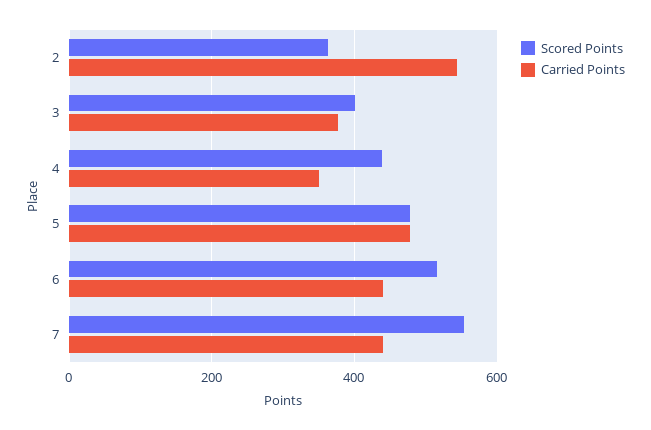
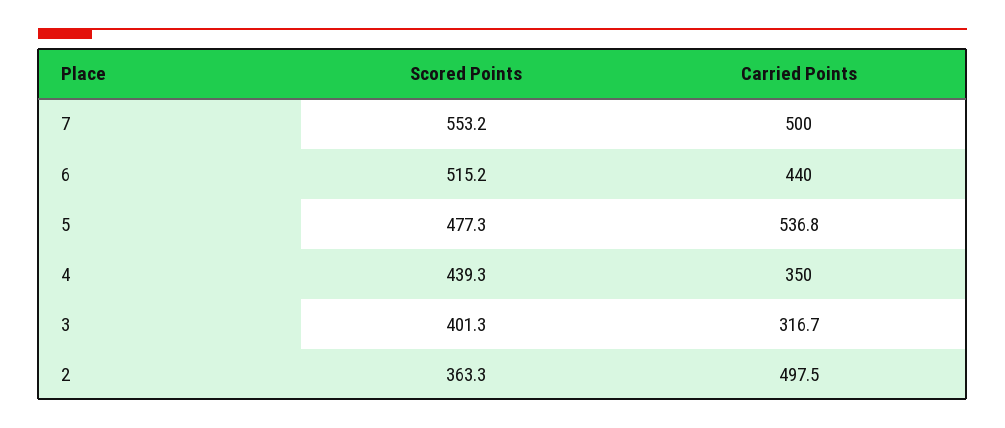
  {
    "Scored Points": {
      "2": 363.3,
      "3": 401.3,
      "4": 439.3,
      "5": 477.3,
      "6": 515.2,
      "7": 553.2
    },
    "Carried Points": {
-     "2": 540,
+     "2": 497.5,
-     "3": 380,
+     "3": 316.7,
      "4": 350,
-     "5": 480,
+     "5": 536.8,
      "6": 440,
-     "7": 440
+     "7": 500
    }
  }

